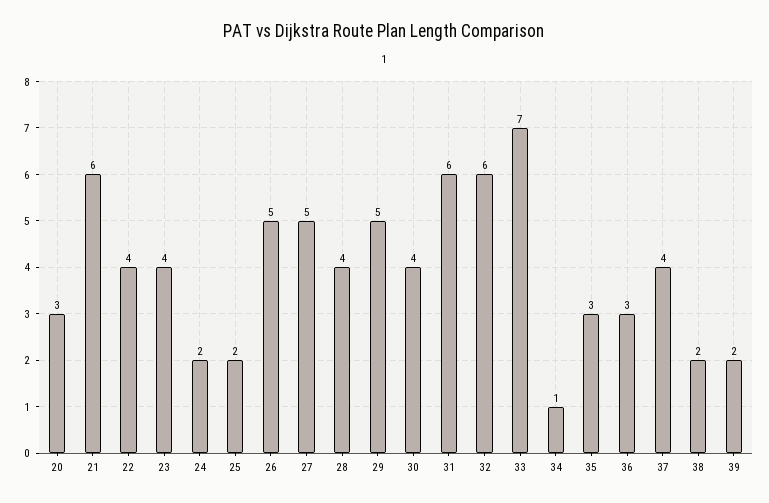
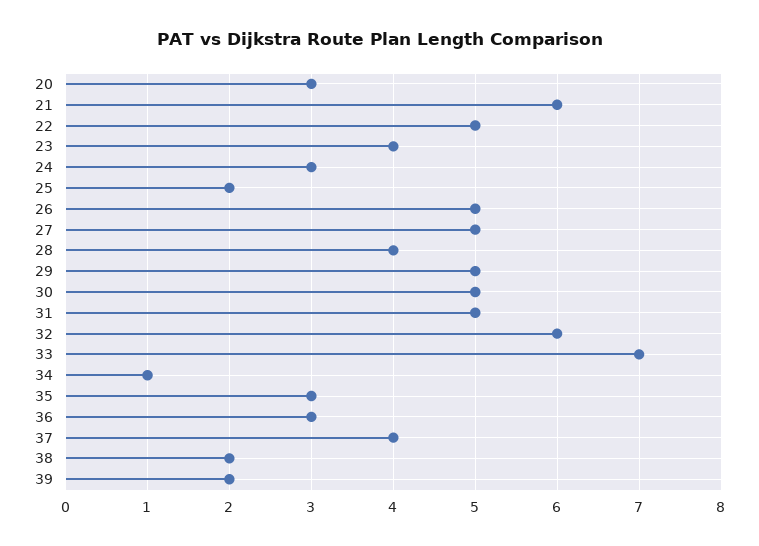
  {
    "20": 3,
    "21": 6,
-   "22": 4,
+   "22": 5,
    "23": 4,
-   "24": 2,
+   "24": 3,
    "25": 2,
    "26": 5,
    "27": 5,
    "28": 4,
    "29": 5,
-   "30": 4,
+   "30": 5,
-   "31": 6,
+   "31": 5,
    "32": 6,
    "33": 7,
    "34": 1,
    "35": 3,
    "36": 3,
    "37": 4,
    "38": 2,
    "39": 2
  }

